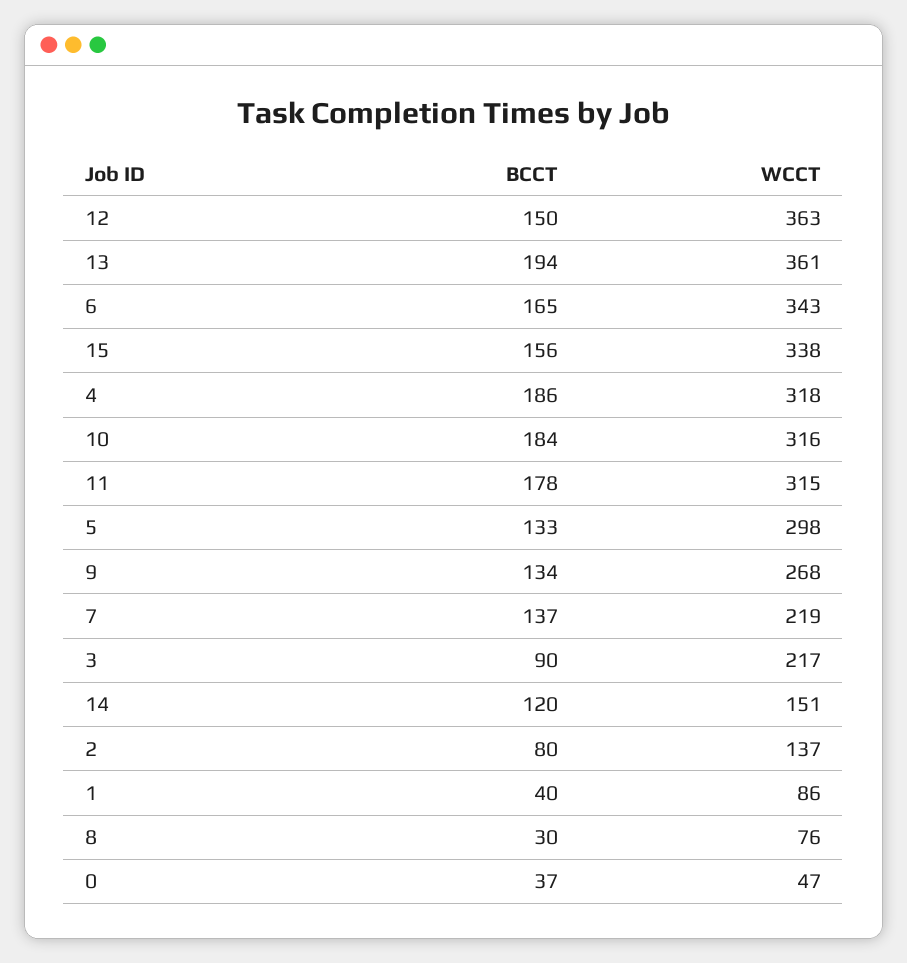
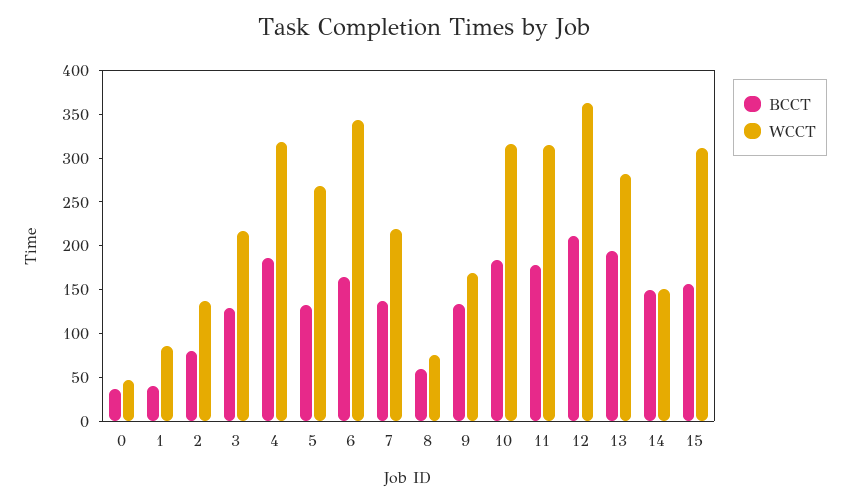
  {
    "BCCT": {
-     "12": 150,
+     "12": 210,
      "13": 194,
      "6": 165,
      "15": 156,
      "4": 186,
      "10": 184,
      "11": 178,
      "5": 133,
      "9": 134,
      "7": 137,
-     "3": 90,
+     "3": 130,
-     "14": 120,
+     "14": 150,
      "2": 80,
      "1": 40,
-     "8": 30,
+     "8": 60,
      "0": 37
    },
    "WCCT": {
      "12": 363,
-     "13": 361,
+     "13": 280,
      "6": 343,
-     "15": 338,
+     "15": 310,
      "4": 318,
      "10": 316,
      "11": 315,
-     "5": 298,
+     "5": 270,
-     "9": 268,
+     "9": 170,
      "7": 219,
      "3": 217,
      "14": 151,
      "2": 137,
      "1": 86,
      "8": 76,
      "0": 47
    }
  }

